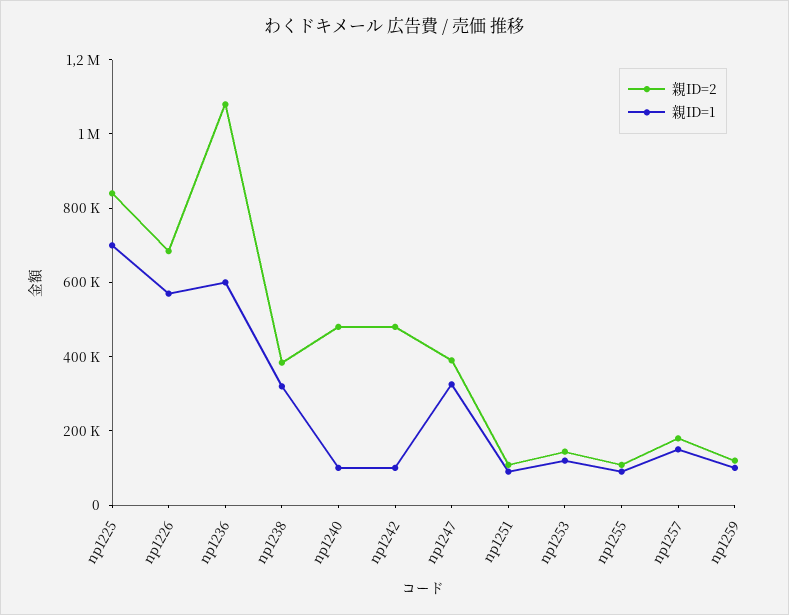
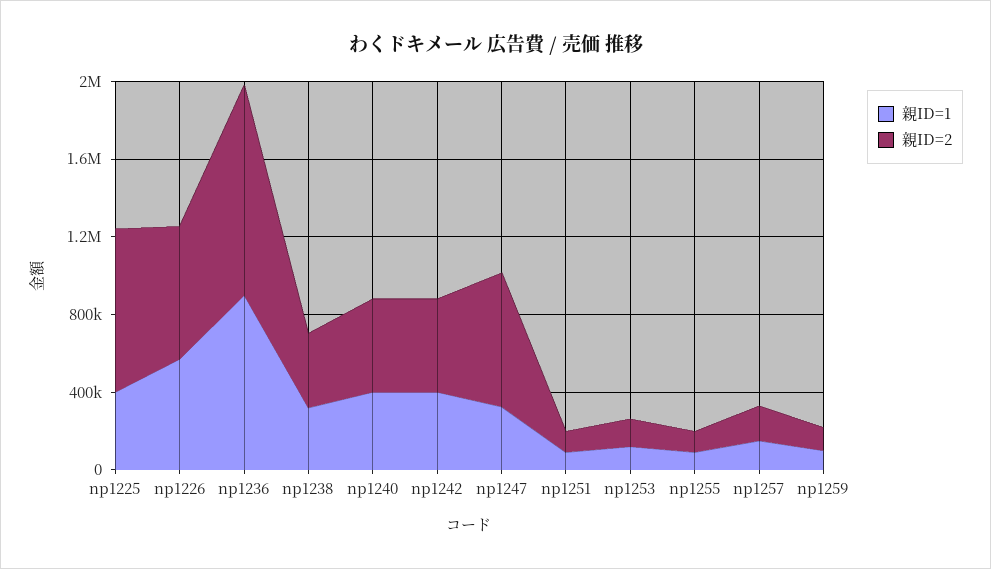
  {
    "親ID=2": {
      "np1225": 850000,
      "np1226": 700000,
      "np1236": 1100000,
      "np1238": 400000,
      "np1240": 500000,
      "np1242": 500000,
-     "np1247": 400000,
+     "np1247": 700000,
      "np1251": 100000,
      "np1253": 150000,
      "np1255": 100000,
      "np1257": 200000,
      "np1259": 100000
    },
    "親ID=1": {
-     "np1225": 700000,
+     "np1225": 400000,
      "np1226": 550000,
-     "np1236": 600000,
+     "np1236": 900000,
      "np1238": 300000,
-     "np1240": 100000,
+     "np1240": 400000,
-     "np1242": 100000,
+     "np1242": 400000,
      "np1247": 350000,
      "np1251": 100000,
      "np1253": 100000,
      "np1255": 100000,
      "np1257": 150000,
      "np1259": 100000
    }
  }

